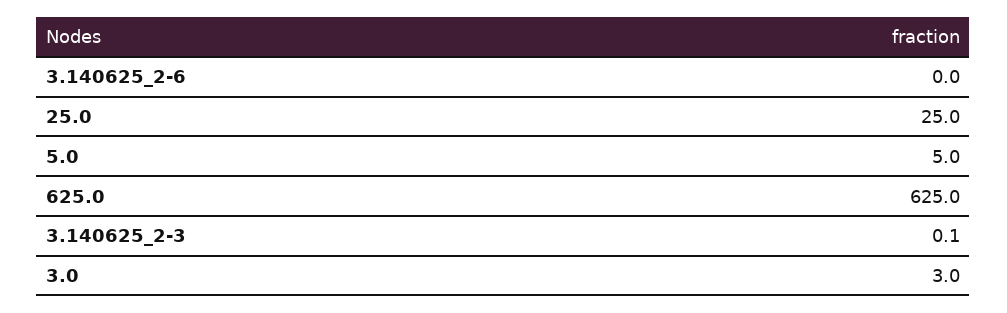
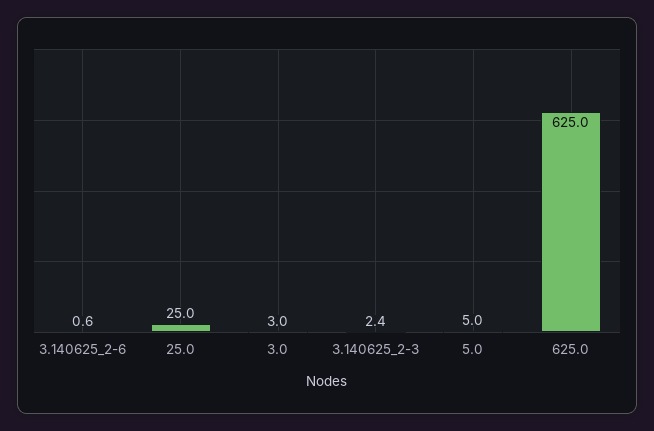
  {
-   "3.140625_2-6": 0,
+   "3.140625_2-6": 0.6,
    "25.0": 25,
    "5.0": 5,
    "625.0": 625,
-   "3.140625_2-3": 0.1,
+   "3.140625_2-3": 2.4,
    "3.0": 3
  }

